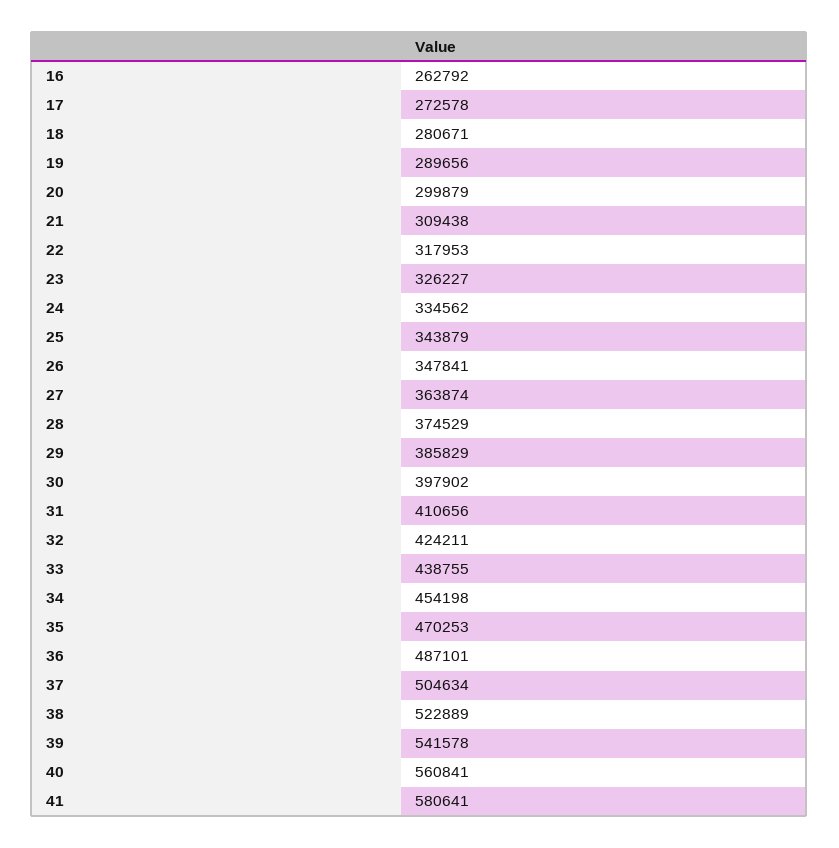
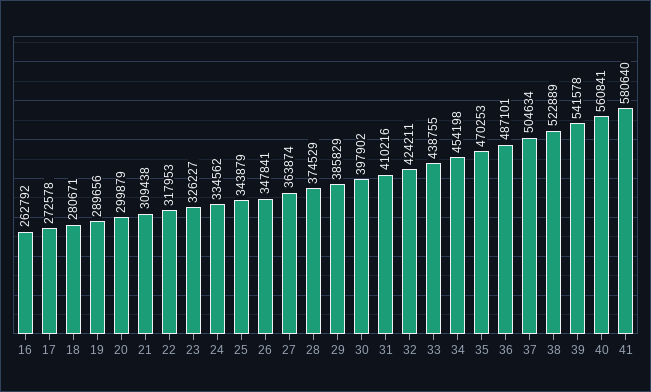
  {
    "16": 262792,
    "17": 272578,
    "18": 280671,
    "19": 289656,
    "20": 299879,
    "21": 309438,
    "22": 317953,
    "23": 326227,
    "24": 334562,
    "25": 343879,
    "26": 347841,
    "27": 363874,
    "28": 374529,
    "29": 385829,
    "30": 397902,
-   "31": 410656,
+   "31": 410216,
    "32": 424211,
    "33": 438755,
    "34": 454198,
    "35": 470253,
    "36": 487101,
    "37": 504634,
    "38": 522889,
    "39": 541578,
    "40": 560841,
-   "41": 580641
+   "41": 580640
  }

